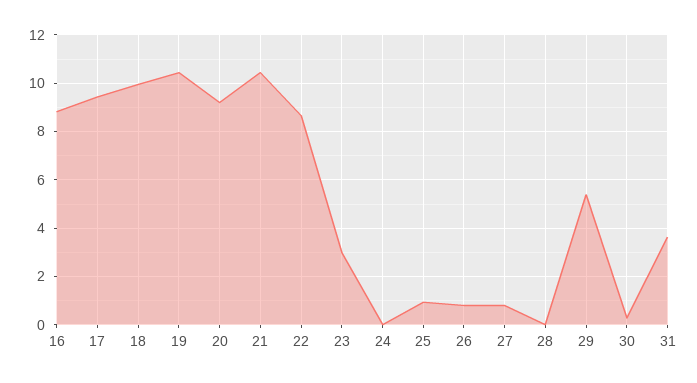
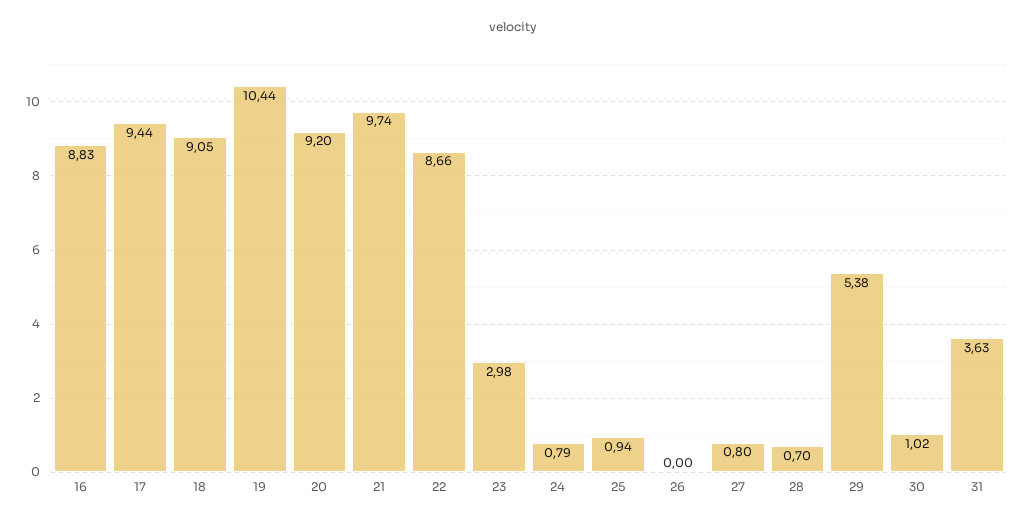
  {
    "16": 8.83,
    "17": 9.44,
-   "18": 10,
+   "18": 9.05,
    "19": 10.44,
    "20": 9.2,
-   "21": 10.5,
+   "21": 9.74,
    "22": 8.66,
    "23": 2.98,
-   "24": 0,
+   "24": 0.79,
    "25": 0.94,
-   "26": 0.75,
+   "26": 0,
    "27": 0.8,
-   "28": 0,
+   "28": 0.7,
    "29": 5.38,
-   "30": 0.25,
+   "30": 1.02,
    "31": 3.63
  }

